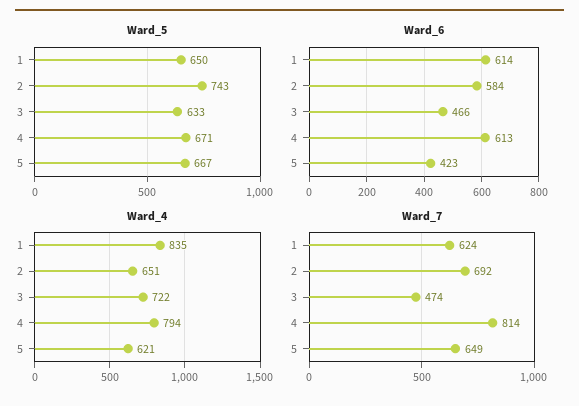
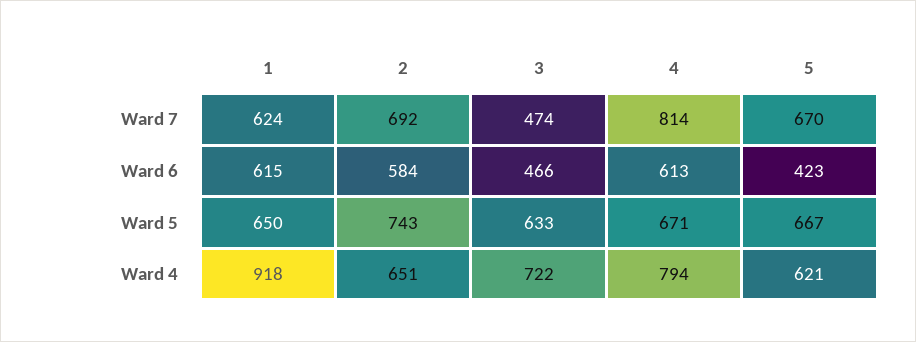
  {
    "Ward_5": {
      "1": 650,
      "2": 743,
      "3": 633,
      "4": 671,
      "5": 667
    },
    "Ward_6": {
-     "1": 614,
+     "1": 615,
      "2": 584,
      "3": 466,
      "4": 613,
      "5": 423
    },
    "Ward_4": {
-     "1": 835,
+     "1": 918,
      "2": 651,
      "3": 722,
      "4": 794,
      "5": 621
    },
    "Ward_7": {
      "1": 624,
      "2": 692,
      "3": 474,
      "4": 814,
-     "5": 649
+     "5": 670
    }
  }

